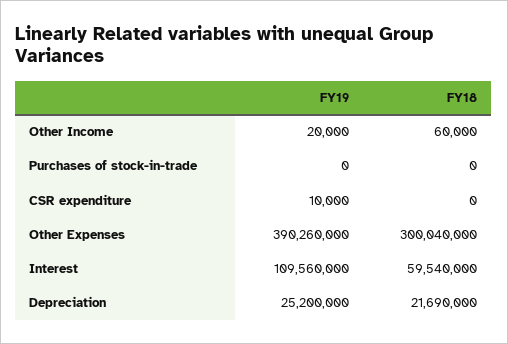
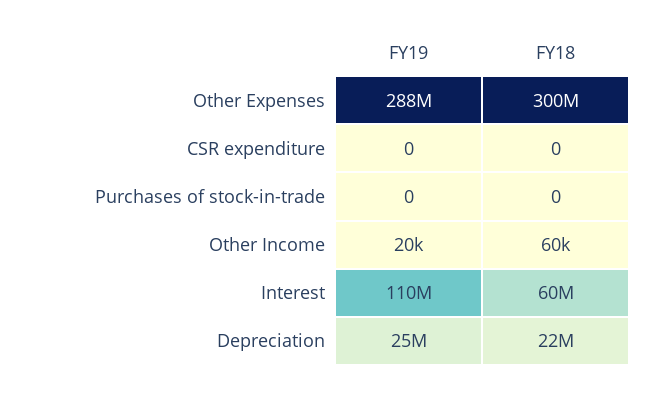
  {
    "FY19": {
      "Other Income": 20000,
      "Purchases of stock-in-trade": 0,
-     "CSR expenditure": 10000,
+     "CSR expenditure": 0,
-     "Other Expenses": 390260000,
+     "Other Expenses": 288000000,
      "Interest": 109560000,
      "Depreciation": 25200000
    },
    "FY18": {
      "Other Income": 60000,
      "Purchases of stock-in-trade": 0,
      "CSR expenditure": 0,
      "Other Expenses": 300040000,
      "Interest": 59540000,
      "Depreciation": 21690000
    }
  }

